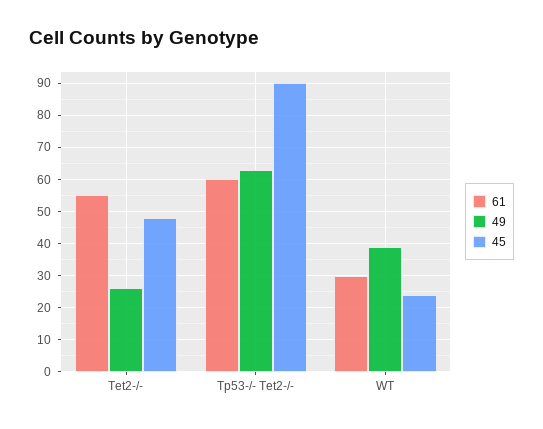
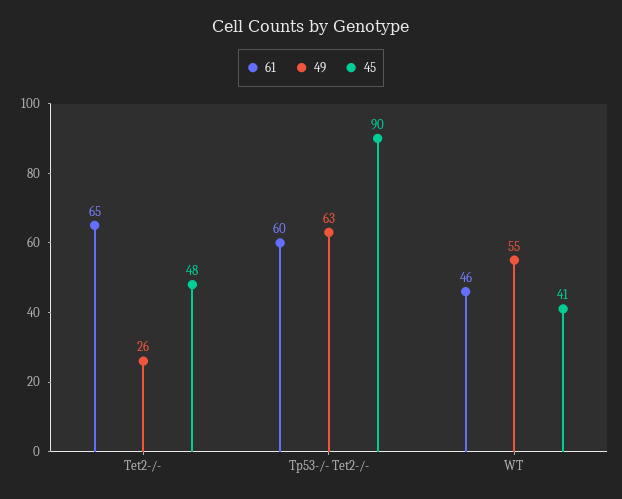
  {
    "61": {
-     "Tet2-/-": 55,
+     "Tet2-/-": 65,
      "Tp53-/- Tet2-/-": 60,
-     "WT": 30
+     "WT": 46
    },
    "49": {
      "Tet2-/-": 26,
      "Tp53-/- Tet2-/-": 63,
-     "WT": 40
+     "WT": 55
    },
    "45": {
      "Tet2-/-": 48,
      "Tp53-/- Tet2-/-": 90,
-     "WT": 25
+     "WT": 41
    }
  }

